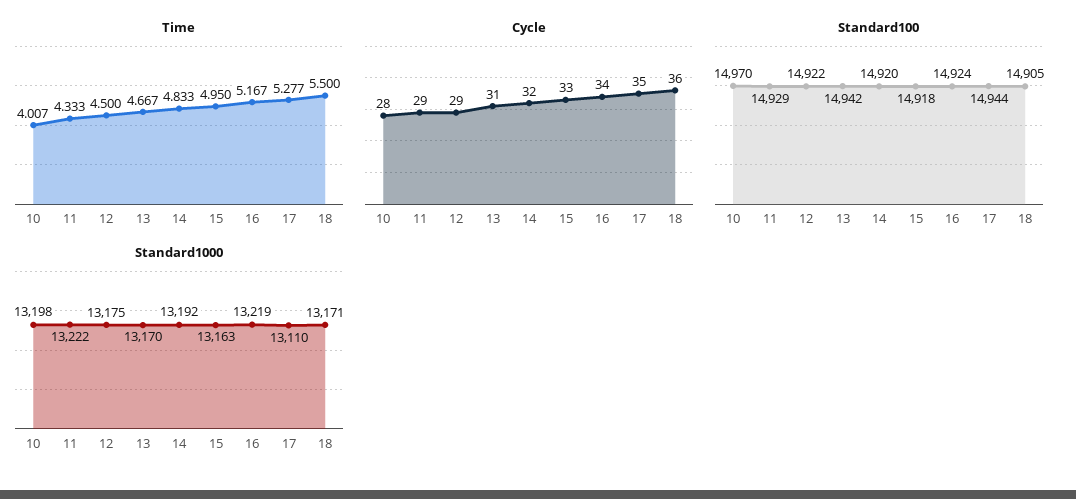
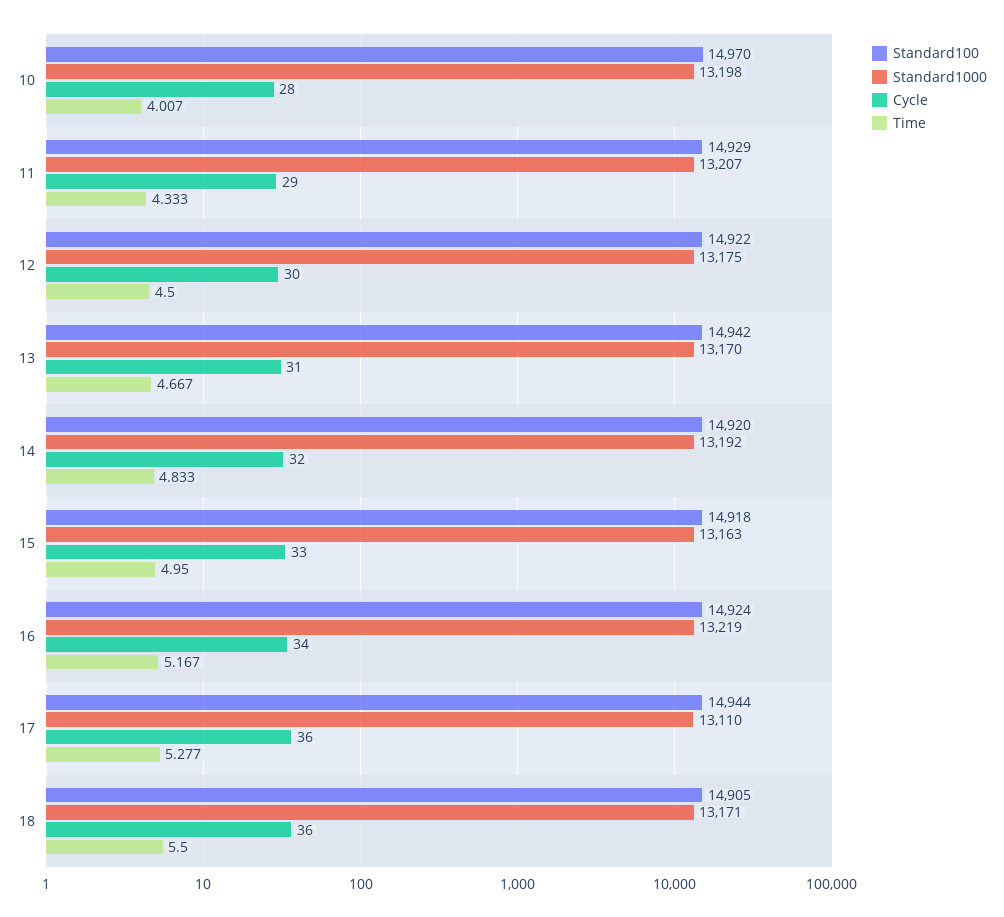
  {
    "Time": {
      "10": 4.007,
      "11": 4.333,
      "12": 4.5,
      "13": 4.667,
      "14": 4.833,
      "15": 4.95,
      "16": 5.167,
      "17": 5.277,
      "18": 5.5
    },
    "Cycle": {
      "10": 28,
      "11": 29,
-     "12": 29,
+     "12": 30,
      "13": 31,
      "14": 32,
      "15": 33,
      "16": 34,
-     "17": 35,
+     "17": 36,
      "18": 36
    },
    "Standard100": {
      "10": 14970,
      "11": 14929,
      "12": 14922,
      "13": 14942,
      "14": 14920,
      "15": 14918,
      "16": 14924,
      "17": 14944,
      "18": 14905
    },
    "Standard1000": {
      "10": 13198,
-     "11": 13222,
+     "11": 13207,
      "12": 13175,
      "13": 13170,
      "14": 13192,
      "15": 13163,
      "16": 13219,
      "17": 13110,
      "18": 13171
    }
  }

